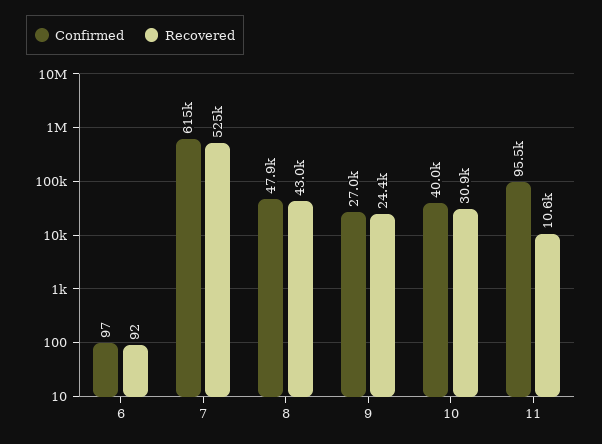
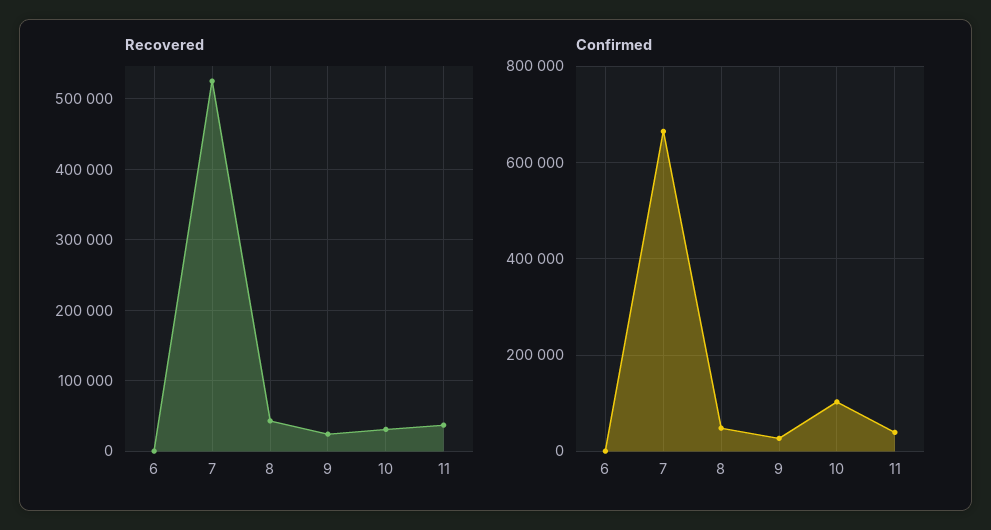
  {
    "Confirmed": {
      "6": 97,
-     "7": 615000,
+     "7": 660000,
      "8": 47900,
      "9": 27000,
-     "10": 40000,
+     "10": 100000,
-     "11": 95500
+     "11": 40000
    },
    "Recovered": {
      "6": 92,
      "7": 525000,
      "8": 43000,
      "9": 24400,
      "10": 30900,
-     "11": 10600
+     "11": 40000
    }
  }

